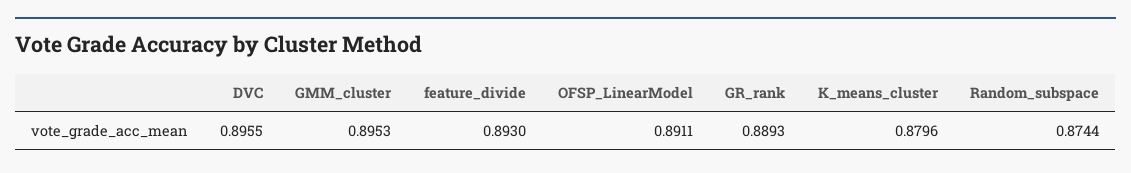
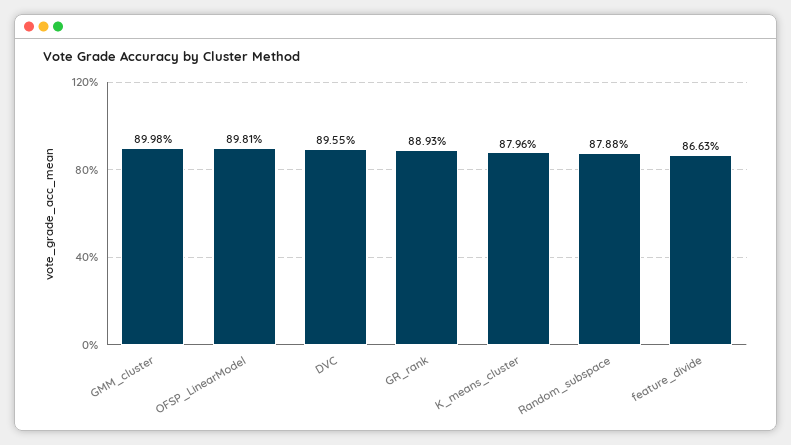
  {
    "DVC": 0.8955,
-   "GMM_cluster": 0.8953,
+   "GMM_cluster": 0.8998,
-   "feature_divide": 0.893,
+   "feature_divide": 0.8663,
-   "OFSP_LinearModel": 0.8911,
+   "OFSP_LinearModel": 0.8981,
    "GR_rank": 0.8893,
    "K_means_cluster": 0.8796,
-   "Random_subspace": 0.8744
+   "Random_subspace": 0.8788
  }

